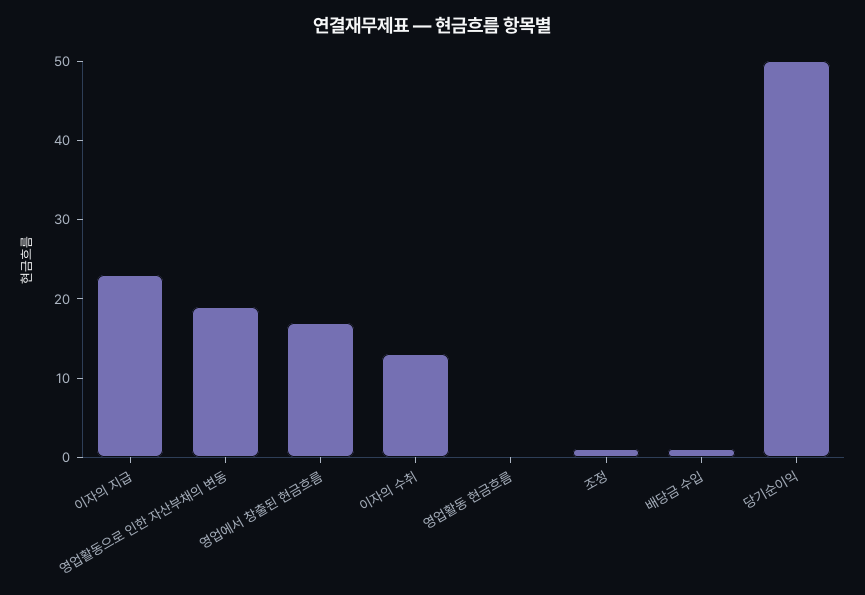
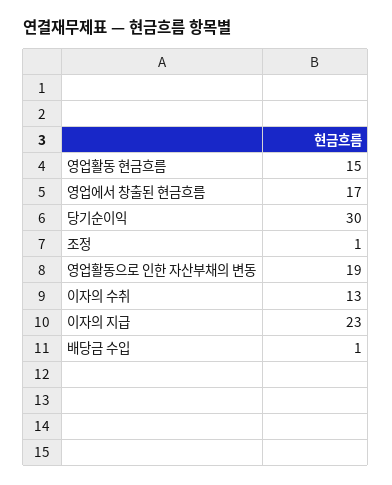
  {
    "이자의 지급": 23,
    "영업활동으로 인한 자산부채의 변동": 19,
    "영업에서 창출된 현금흐름": 17,
    "이자의 수취": 13,
-   "영업활동 현금흐름": 0,
+   "영업활동 현금흐름": 15,
    "조정": 1,
    "배당금 수입": 1,
-   "당기순이익": 50
+   "당기순이익": 30
  }

